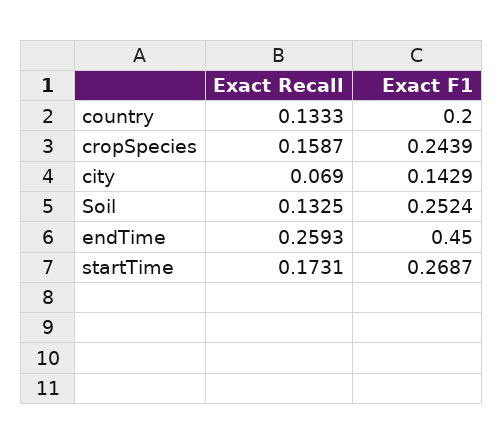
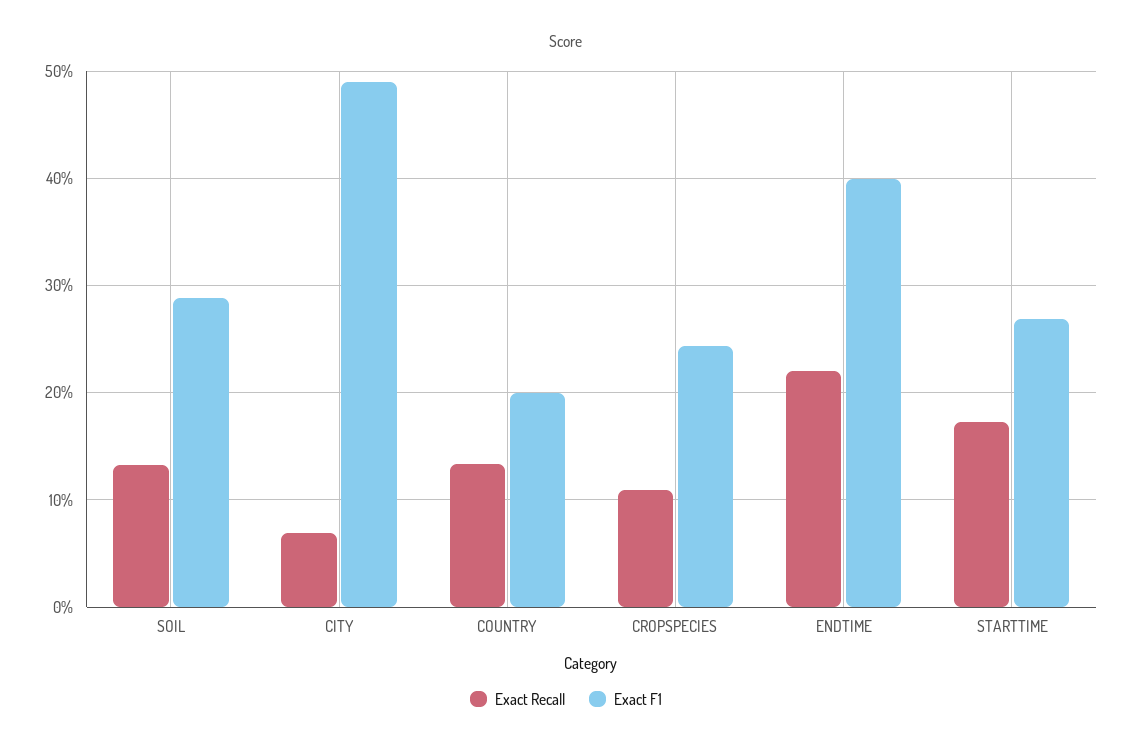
  {
    "Exact Recall": {
      "country": 0.1333,
-     "cropSpecies": 0.1587,
+     "cropSpecies": 0.11,
      "city": 0.069,
      "Soil": 0.1325,
-     "endTime": 0.2593,
+     "endTime": 0.22,
      "startTime": 0.1731
    },
    "Exact F1": {
      "country": 0.2,
      "cropSpecies": 0.2439,
-     "city": 0.1429,
+     "city": 0.49,
-     "Soil": 0.2524,
+     "Soil": 0.29,
-     "endTime": 0.45,
+     "endTime": 0.4,
      "startTime": 0.2687
    }
  }

